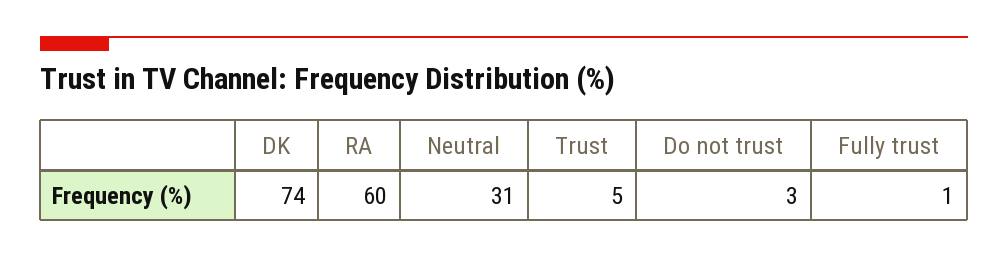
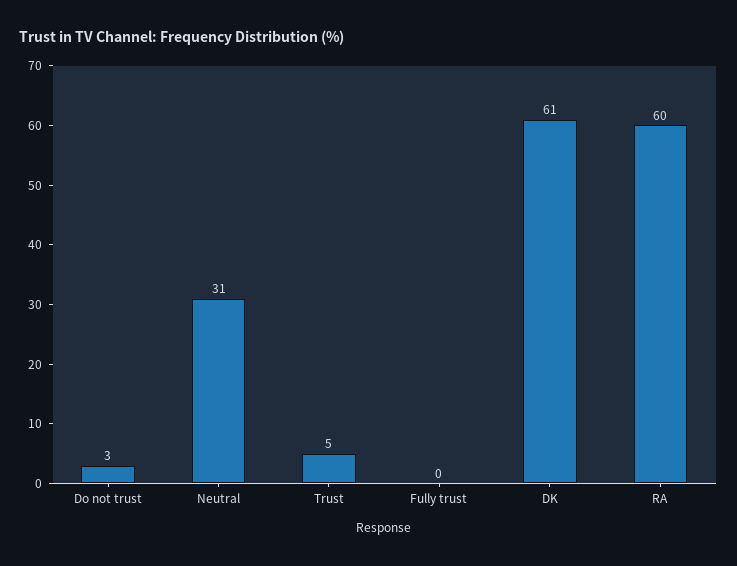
  {
-   "DK": 74,
+   "DK": 61,
    "RA": 60,
    "Neutral": 31,
    "Trust": 5,
    "Do not trust": 3,
-   "Fully trust": 1
+   "Fully trust": 0
  }

